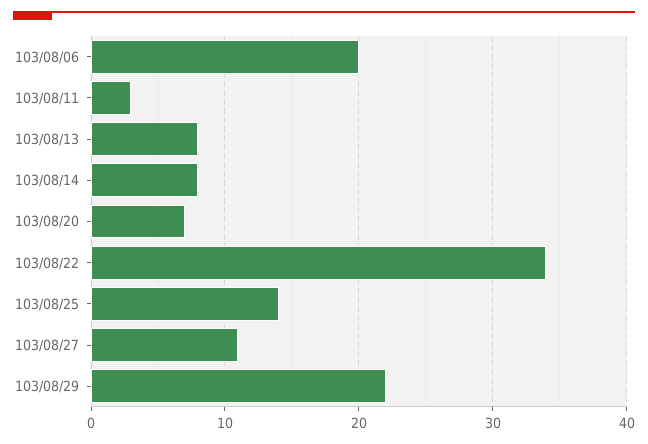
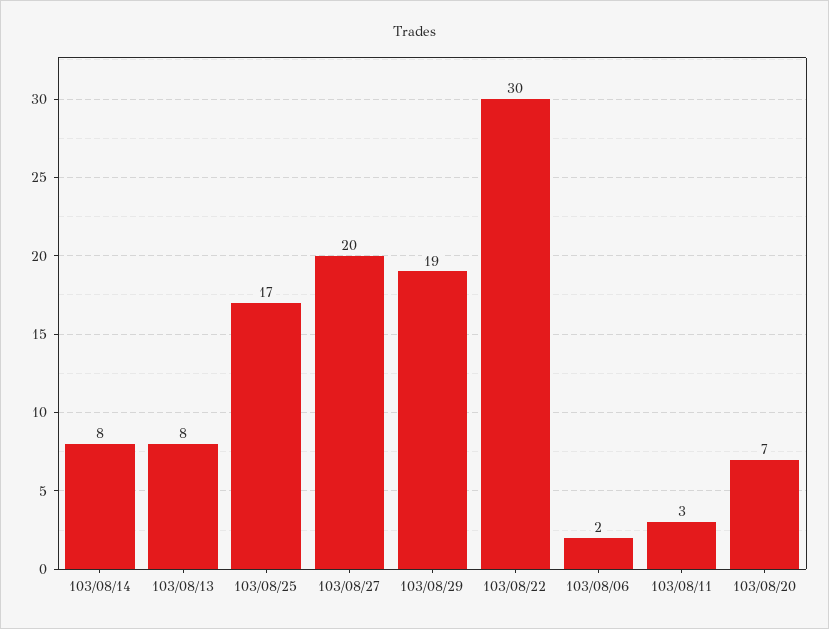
  {
-   "103/08/06": 20,
+   "103/08/06": 2,
    "103/08/11": 3,
    "103/08/13": 8,
    "103/08/14": 8,
    "103/08/20": 7,
-   "103/08/22": 34,
+   "103/08/22": 30,
-   "103/08/25": 14,
+   "103/08/25": 17,
-   "103/08/27": 11,
+   "103/08/27": 20,
-   "103/08/29": 22
+   "103/08/29": 19
  }

